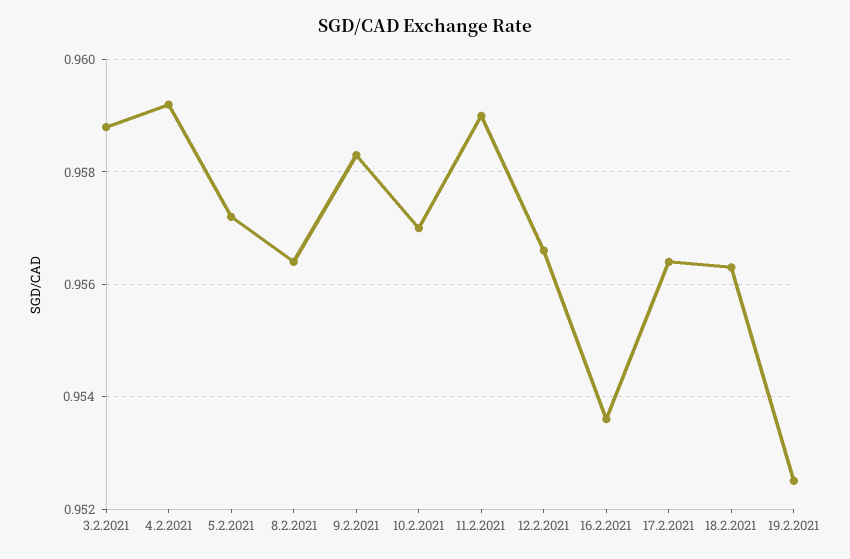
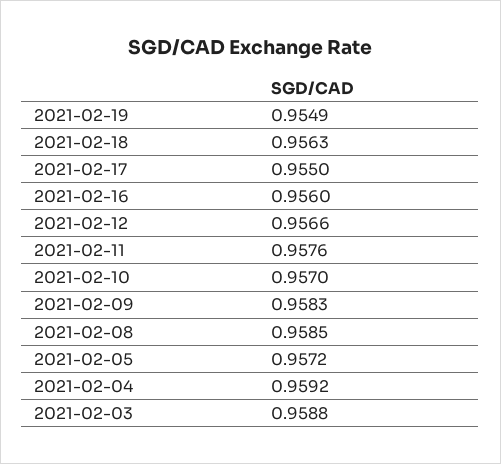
  {
    "3.2.2021": 0.9588,
    "4.2.2021": 0.9592,
    "5.2.2021": 0.9572,
-   "8.2.2021": 0.9565,
+   "8.2.2021": 0.9585,
    "9.2.2021": 0.9583,
    "10.2.2021": 0.957,
-   "11.2.2021": 0.959,
+   "11.2.2021": 0.9576,
    "12.2.2021": 0.9566,
-   "16.2.2021": 0.9535,
+   "16.2.2021": 0.956,
-   "17.2.2021": 0.9565,
+   "17.2.2021": 0.955,
    "18.2.2021": 0.9563,
-   "19.2.2021": 0.9525
+   "19.2.2021": 0.9549
  }

